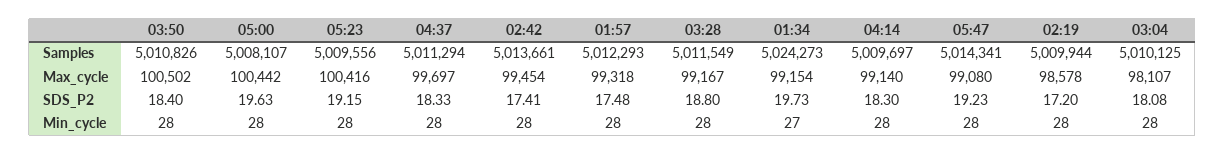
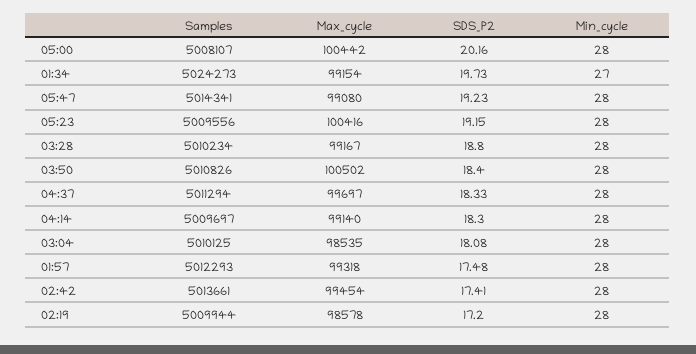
  {
    "03:50": {
      "Samples": 5010826,
      "Max_cycle": 100502,
      "SDS_P2": 18.4,
      "Min_cycle": 28
    },
    "05:00": {
      "Samples": 5008107,
      "Max_cycle": 100442,
-     "SDS_P2": 19.63,
+     "SDS_P2": 20.16,
      "Min_cycle": 28
    },
    "05:23": {
      "Samples": 5009556,
      "Max_cycle": 100416,
      "SDS_P2": 19.15,
      "Min_cycle": 28
    },
    "04:37": {
      "Samples": 5011294,
      "Max_cycle": 99697,
      "SDS_P2": 18.33,
      "Min_cycle": 28
    },
    "02:42": {
      "Samples": 5013661,
      "Max_cycle": 99454,
      "SDS_P2": 17.41,
      "Min_cycle": 28
    },
    "01:57": {
      "Samples": 5012293,
      "Max_cycle": 99318,
      "SDS_P2": 17.48,
      "Min_cycle": 28
    },
    "03:28": {
-     "Samples": 5011549,
+     "Samples": 5010234,
      "Max_cycle": 99167,
      "SDS_P2": 18.8,
      "Min_cycle": 28
    },
    "01:34": {
      "Samples": 5024273,
      "Max_cycle": 99154,
      "SDS_P2": 19.73,
      "Min_cycle": 27
    },
    "04:14": {
      "Samples": 5009697,
      "Max_cycle": 99140,
      "SDS_P2": 18.3,
      "Min_cycle": 28
    },
    "05:47": {
      "Samples": 5014341,
      "Max_cycle": 99080,
      "SDS_P2": 19.23,
      "Min_cycle": 28
    },
    "02:19": {
      "Samples": 5009944,
      "Max_cycle": 98578,
      "SDS_P2": 17.2,
      "Min_cycle": 28
    },
    "03:04": {
      "Samples": 5010125,
-     "Max_cycle": 98107,
+     "Max_cycle": 98535,
      "SDS_P2": 18.08,
      "Min_cycle": 28
    }
  }

